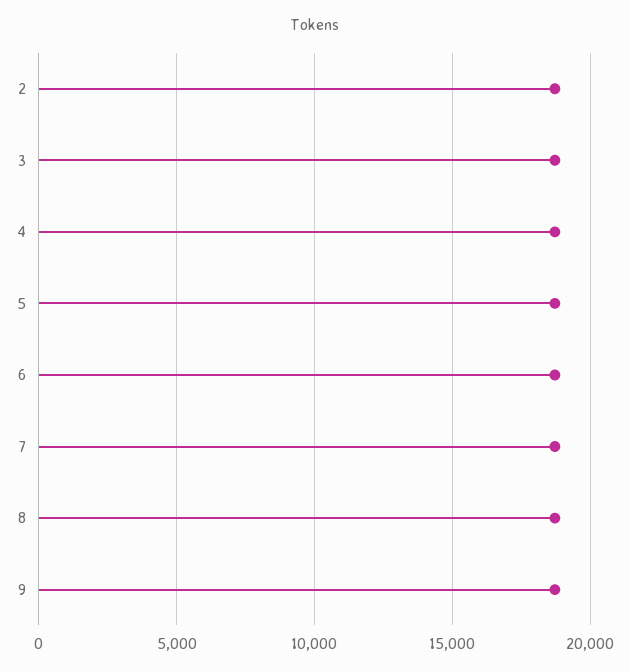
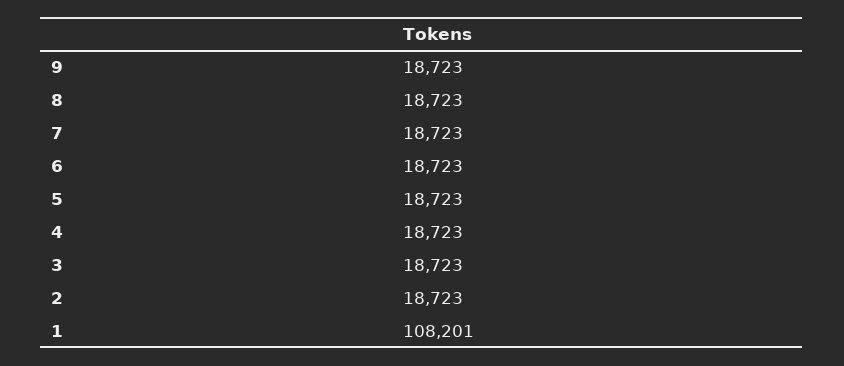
  {
    "2": 18723,
    "3": 18723,
    "4": 18723,
    "5": 18723,
    "6": 18723,
    "7": 18723,
    "8": 18723,
-   "9": 18723
+   "9": 18723,
+   "1": 108201
  }

